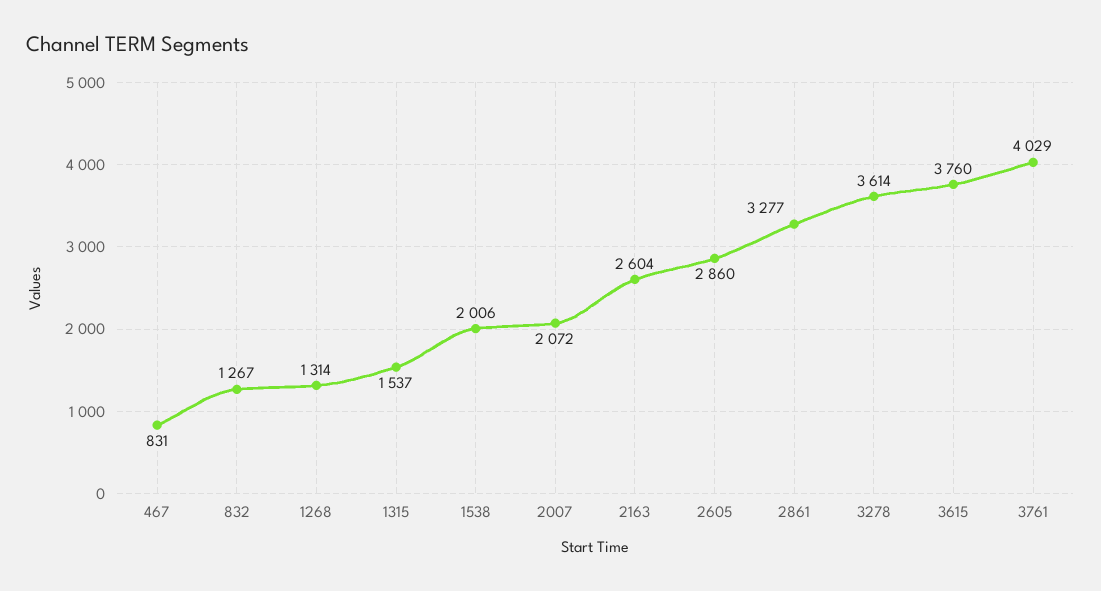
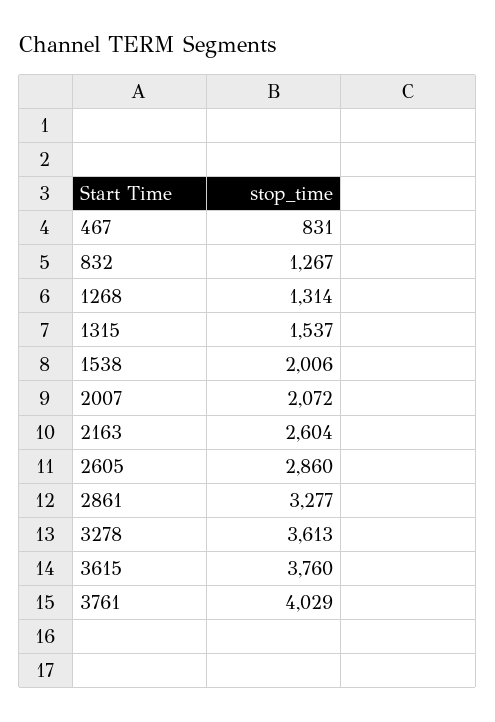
  {
    "467": 831,
    "832": 1267,
    "1268": 1314,
    "1315": 1537,
    "1538": 2006,
    "2007": 2072,
    "2163": 2604,
    "2605": 2860,
    "2861": 3277,
-   "3278": 3614,
+   "3278": 3613,
    "3615": 3760,
    "3761": 4029
  }

